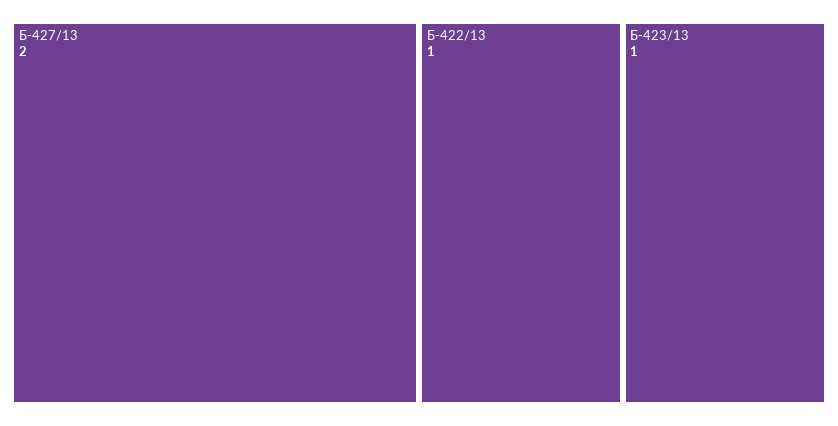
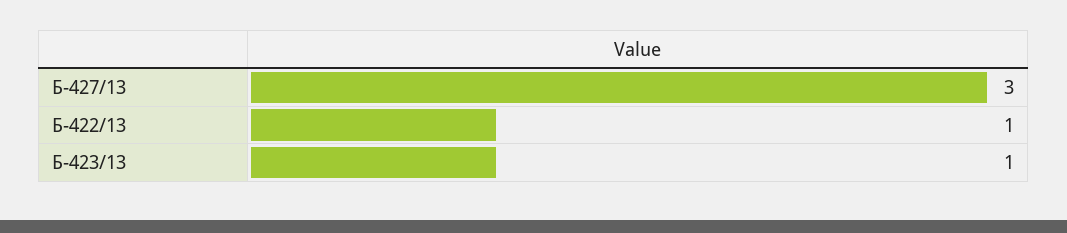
  {
-   "Б-427/13": 2,
+   "Б-427/13": 3,
    "Б-422/13": 1,
    "Б-423/13": 1
  }

